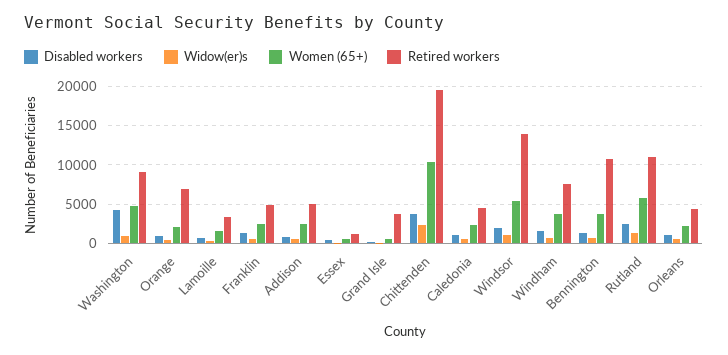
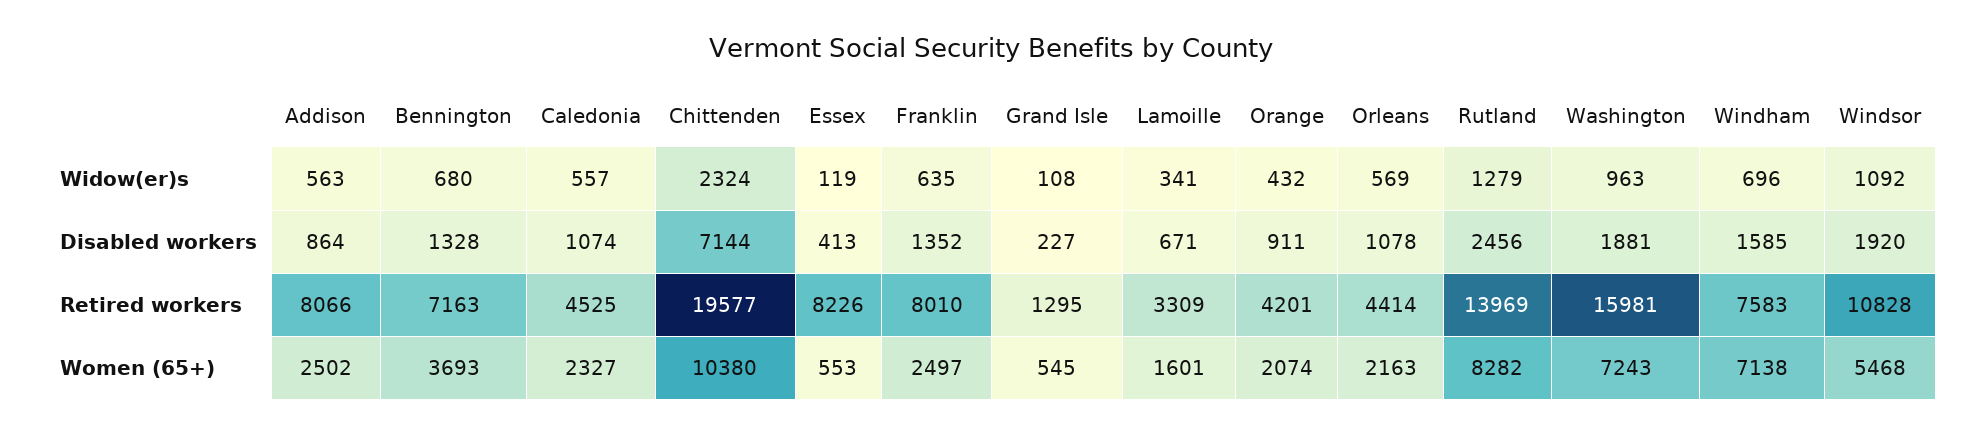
  {
    "Disabled workers": {
-     "Washington": 4000,
+     "Washington": 1881,
      "Orange": 911,
      "Lamoille": 671,
      "Franklin": 1352,
      "Addison": 864,
      "Essex": 413,
      "Grand Isle": 227,
-     "Chittenden": 4000,
+     "Chittenden": 7144,
      "Caledonia": 1074,
      "Windsor": 1920,
      "Windham": 1585,
      "Bennington": 1328,
      "Rutland": 2456,
      "Orleans": 1078
    },
    "Widow(er)s": {
      "Washington": 963,
      "Orange": 432,
      "Lamoille": 341,
      "Franklin": 635,
      "Addison": 563,
      "Essex": 119,
      "Grand Isle": 108,
      "Chittenden": 2324,
      "Caledonia": 557,
      "Windsor": 1092,
      "Windham": 696,
      "Bennington": 680,
      "Rutland": 1279,
      "Orleans": 569
    },
    "Women (65+)": {
-     "Washington": 5000,
+     "Washington": 7243,
      "Orange": 2074,
      "Lamoille": 1601,
      "Franklin": 2497,
      "Addison": 2502,
      "Essex": 553,
      "Grand Isle": 545,
      "Chittenden": 10380,
      "Caledonia": 2327,
      "Windsor": 5468,
-     "Windham": 4000,
+     "Windham": 7138,
      "Bennington": 3693,
-     "Rutland": 6000,
+     "Rutland": 8282,
      "Orleans": 2163
    },
    "Retired workers": {
-     "Washington": 9000,
+     "Washington": 15981,
-     "Orange": 7000,
+     "Orange": 4201,
      "Lamoille": 3309,
-     "Franklin": 5000,
+     "Franklin": 8010,
-     "Addison": 5000,
+     "Addison": 8066,
-     "Essex": 1000,
+     "Essex": 8226,
-     "Grand Isle": 4000,
+     "Grand Isle": 1295,
      "Chittenden": 19577,
      "Caledonia": 4525,
-     "Windsor": 14000,
+     "Windsor": 10828,
      "Windham": 7583,
-     "Bennington": 11000,
+     "Bennington": 7163,
-     "Rutland": 11000,
+     "Rutland": 13969,
      "Orleans": 4414
    }
  }

